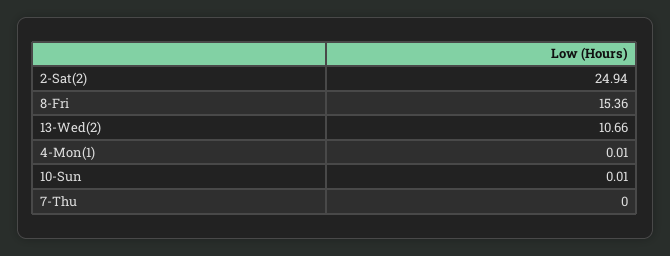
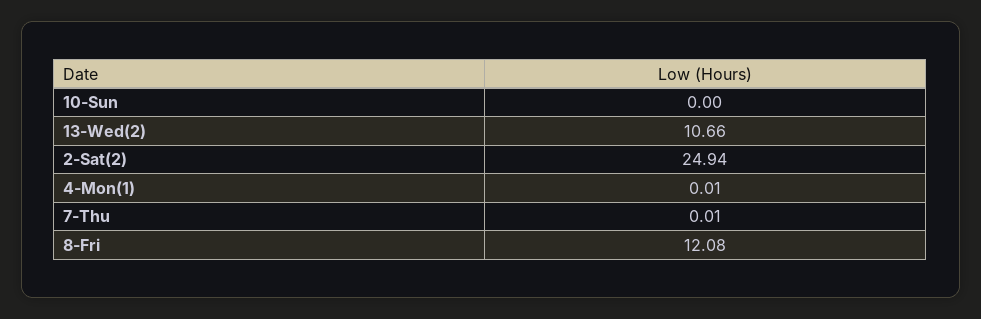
  {
    "2-Sat(2)": 24.94,
-   "8-Fri": 15.36,
+   "8-Fri": 12.08,
    "13-Wed(2)": 10.66,
    "4-Mon(1)": 0.01,
-   "10-Sun": 0.01,
+   "10-Sun": 0,
-   "7-Thu": 0
+   "7-Thu": 0.01
  }

